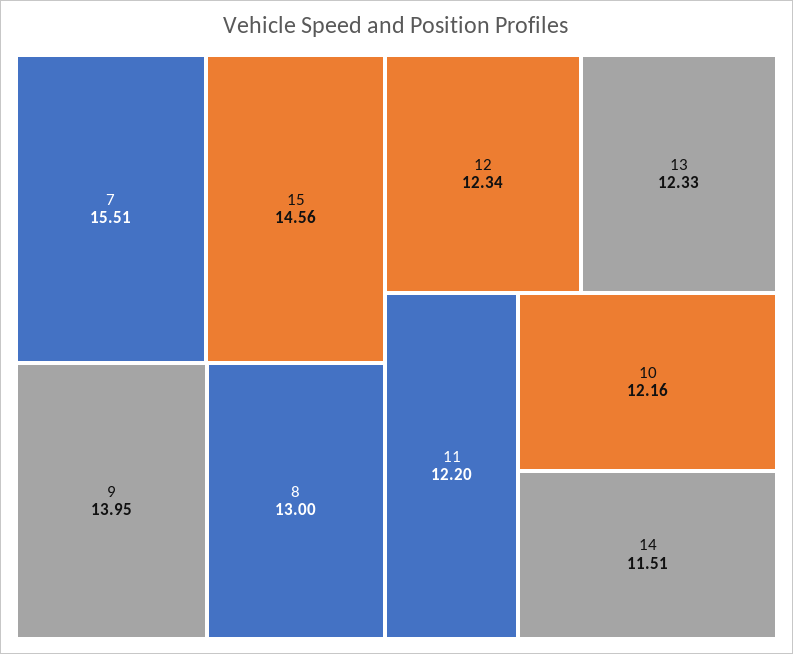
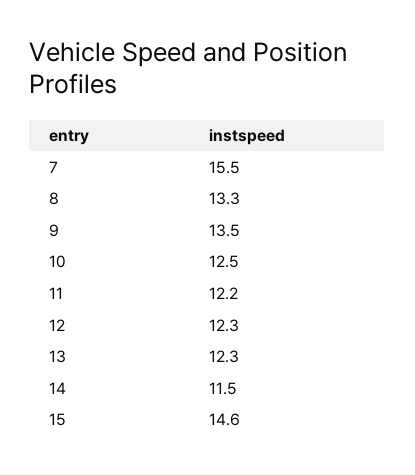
  {
    "7": 15.51,
    "15": 14.56,
-   "9": 13.95,
+   "9": 13.5,
-   "8": 13,
+   "8": 13.3,
    "12": 12.34,
    "13": 12.33,
    "11": 12.2,
-   "10": 12.16,
+   "10": 12.5,
    "14": 11.51
  }

